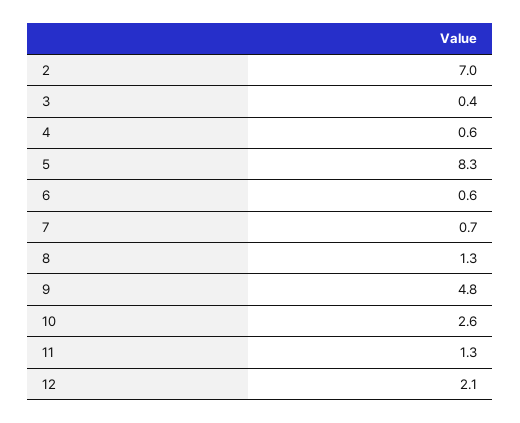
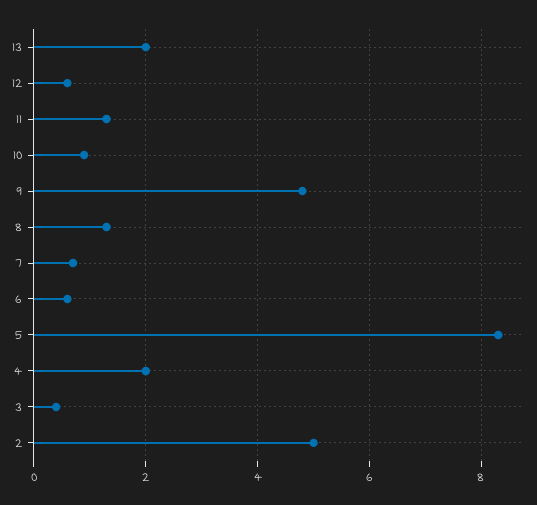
  {
-   "2": 7,
+   "2": 5,
    "3": 0.4,
-   "4": 0.6,
+   "4": 2,
    "5": 8.3,
    "6": 0.6,
    "7": 0.7,
    "8": 1.3,
    "9": 4.8,
-   "10": 2.6,
+   "10": 1,
    "11": 1.3,
-   "12": 2.1
+   "12": 0.5,
+   "13": 2
  }

